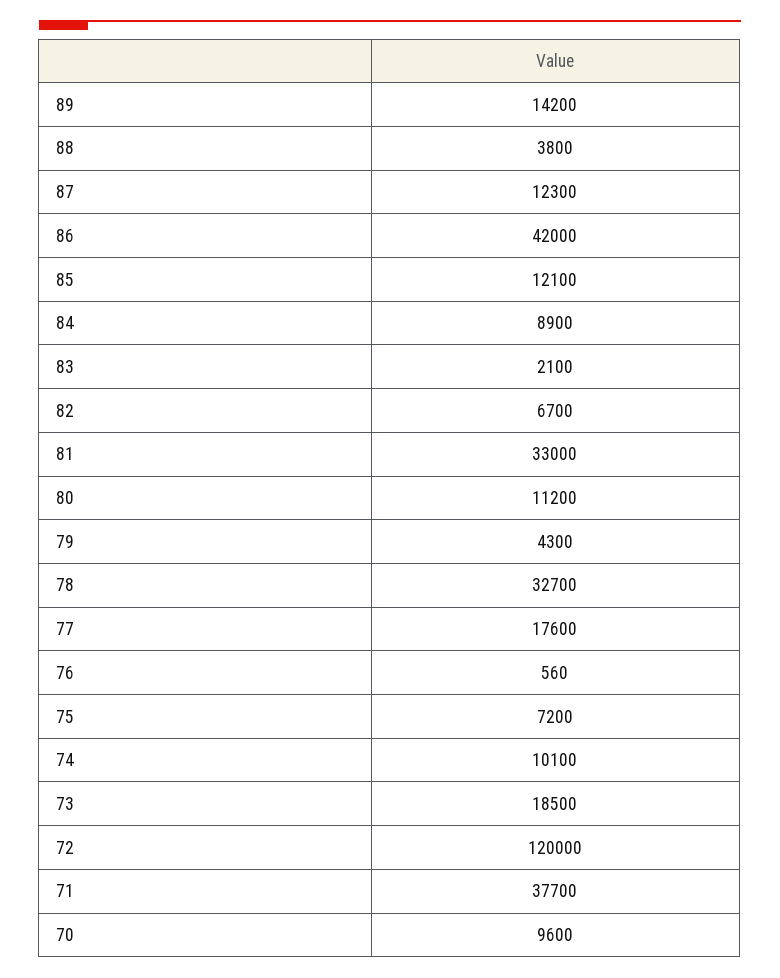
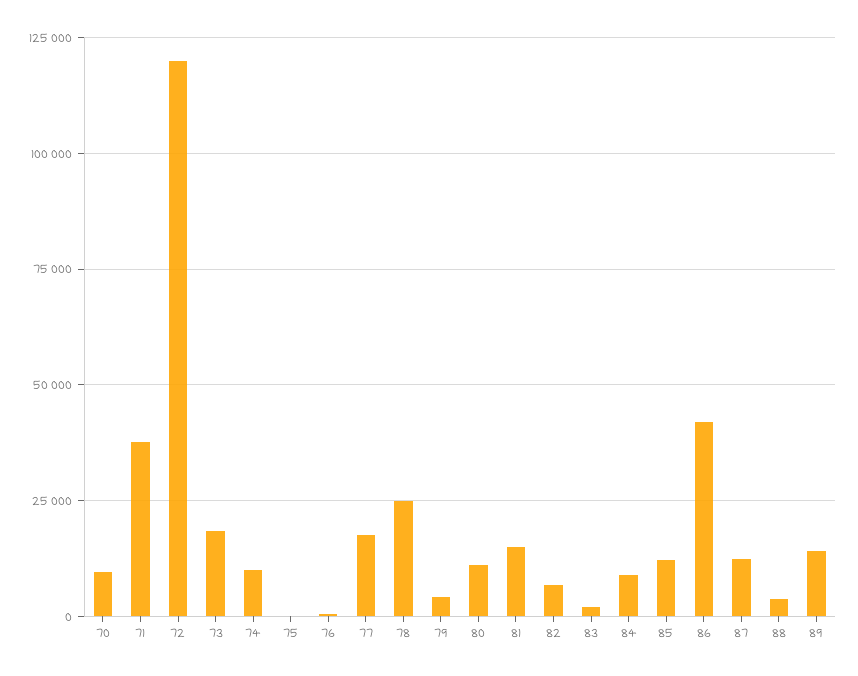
  {
    "89": 14200,
    "88": 3800,
    "87": 12300,
    "86": 42000,
    "85": 12100,
    "84": 8900,
    "83": 2100,
    "82": 6700,
-   "81": 33000,
+   "81": 15000,
    "80": 11200,
    "79": 4300,
-   "78": 32700,
+   "78": 25000,
    "77": 17600,
    "76": 560,
-   "75": 7200,
+   "75": 0,
    "74": 10100,
    "73": 18500,
    "72": 120000,
    "71": 37700,
    "70": 9600
  }

